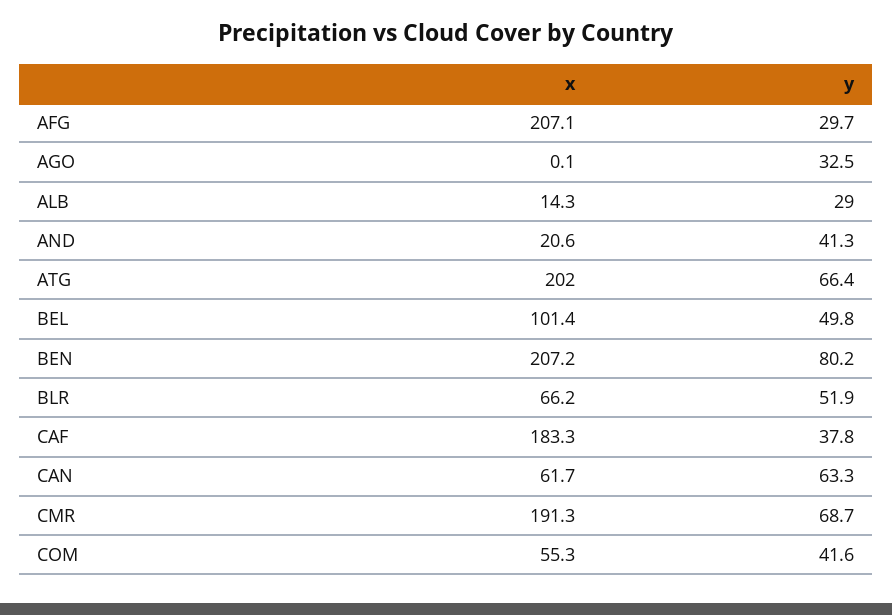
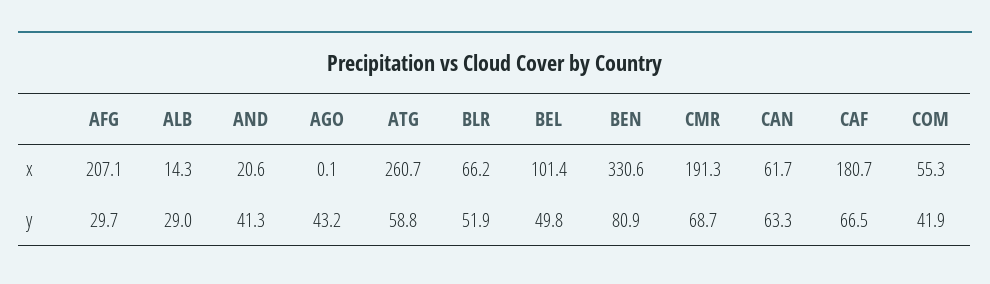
  {
    "x": {
      "AFG": 207.1,
      "AGO": 0.1,
      "ALB": 14.3,
      "AND": 20.6,
-     "ATG": 202,
+     "ATG": 260.7,
      "BEL": 101.4,
-     "BEN": 207.2,
+     "BEN": 330.6,
      "BLR": 66.2,
-     "CAF": 183.3,
+     "CAF": 180.7,
      "CAN": 61.7,
      "CMR": 191.3,
      "COM": 55.3
    },
    "y": {
      "AFG": 29.7,
-     "AGO": 32.5,
+     "AGO": 43.2,
      "ALB": 29,
      "AND": 41.3,
-     "ATG": 66.4,
+     "ATG": 58.8,
      "BEL": 49.8,
-     "BEN": 80.2,
+     "BEN": 80.9,
      "BLR": 51.9,
-     "CAF": 37.8,
+     "CAF": 66.5,
      "CAN": 63.3,
      "CMR": 68.7,
-     "COM": 41.6
+     "COM": 41.9
    }
  }

